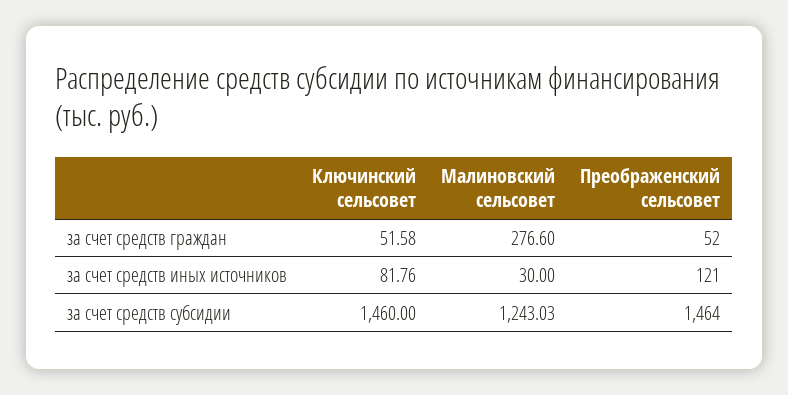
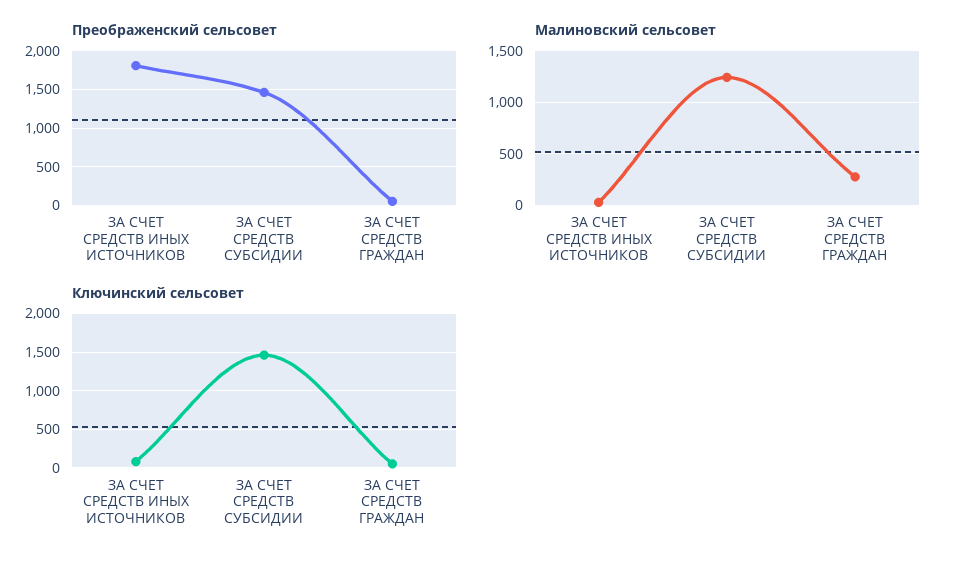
  {
    "Ключинский сельсовет": {
      "за счет средств граждан": 51.58,
      "за счет средств иных источников": 81.76,
      "за счет средств субсидии": 1460
    },
    "Малиновский сельсовет": {
      "за счет средств граждан": 276.6,
      "за счет средств иных источников": 30,
      "за счет средств субсидии": 1243.03
    },
    "Преображенский сельсовет": {
      "за счет средств граждан": 52,
-     "за счет средств иных источников": 121,
+     "за счет средств иных источников": 1800,
      "за счет средств субсидии": 1464
    }
  }

